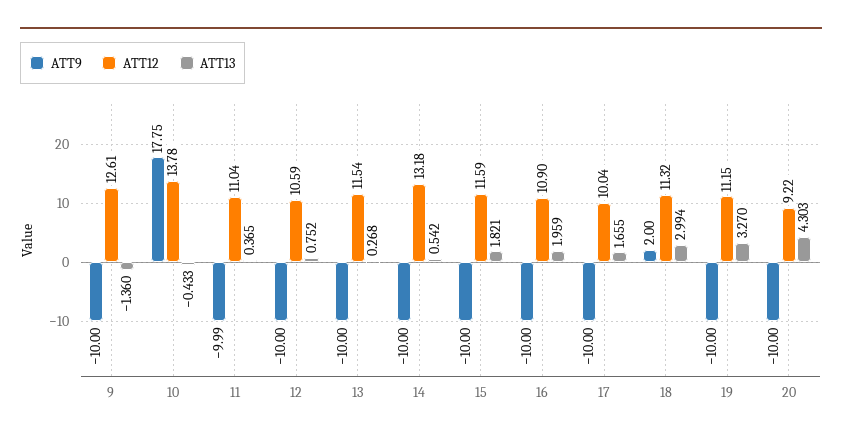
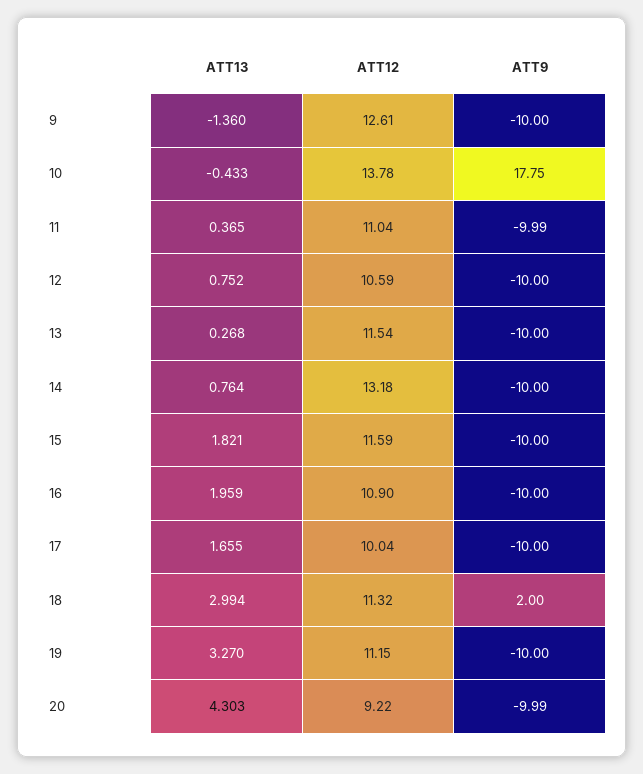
  {
    "ATT9": {
      "9": -10,
      "10": 17.75,
      "11": -9.99,
      "12": -10,
      "13": -10,
      "14": -10,
      "15": -10,
      "16": -10,
      "17": -10,
      "18": 2,
      "19": -10,
-     "20": -10
+     "20": -9.99
    },
    "ATT12": {
      "9": 12.61,
      "10": 13.78,
      "11": 11.04,
      "12": 10.59,
      "13": 11.54,
      "14": 13.18,
      "15": 11.59,
      "16": 10.9,
      "17": 10.04,
      "18": 11.32,
      "19": 11.15,
      "20": 9.22
    },
    "ATT13": {
      "9": -1.36,
      "10": -0.433,
      "11": 0.365,
      "12": 0.752,
      "13": 0.268,
-     "14": 0.542,
+     "14": 0.764,
      "15": 1.821,
      "16": 1.959,
      "17": 1.655,
      "18": 2.994,
      "19": 3.27,
      "20": 4.303
    }
  }

